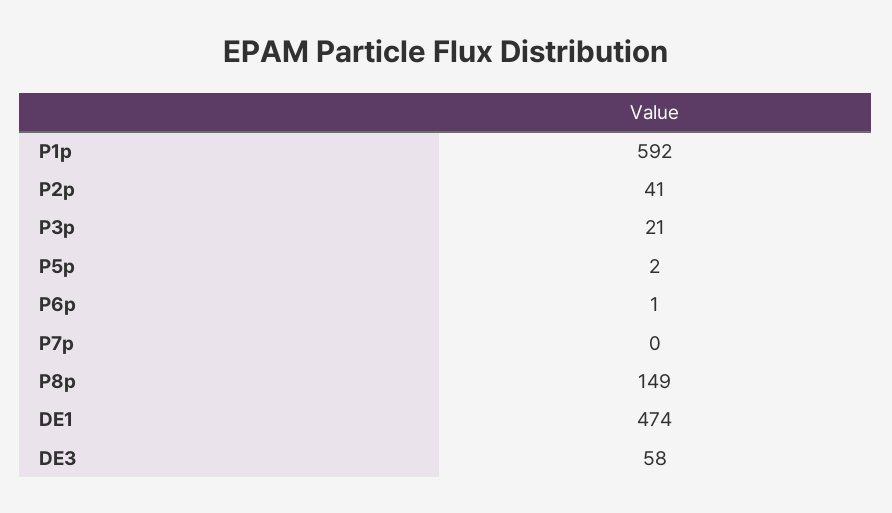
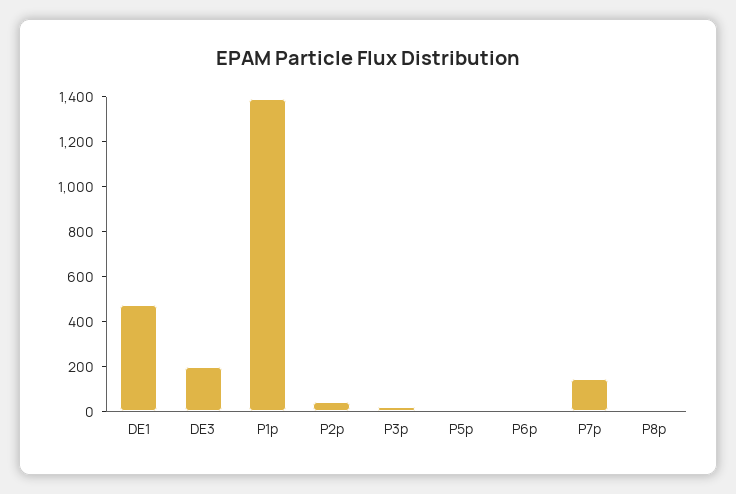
  {
-   "P1p": 592,
+   "P1p": 1400,
    "P2p": 41,
    "P3p": 21,
    "P5p": 2,
    "P6p": 1,
-   "P7p": 0,
+   "P7p": 150,
-   "P8p": 149,
+   "P8p": 0,
    "DE1": 474,
-   "DE3": 58
+   "DE3": 200
  }

